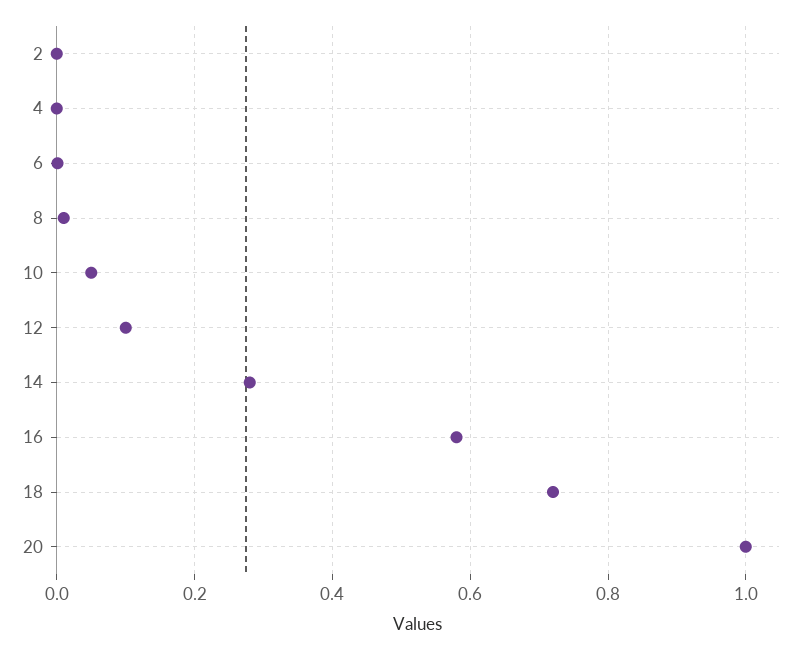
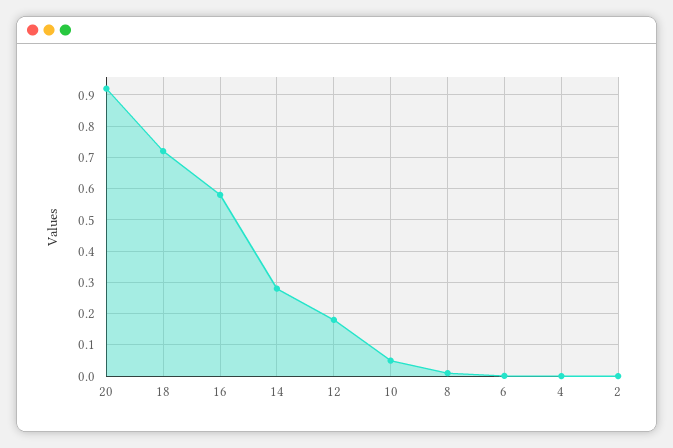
  {
    "2": 0,
    "4": 0,
    "6": 0,
    "8": 0.02,
    "10": 0.06,
-   "12": 0.1,
+   "12": 0.18,
    "14": 0.28,
    "16": 0.58,
    "18": 0.72,
-   "20": 1
+   "20": 0.92
  }

